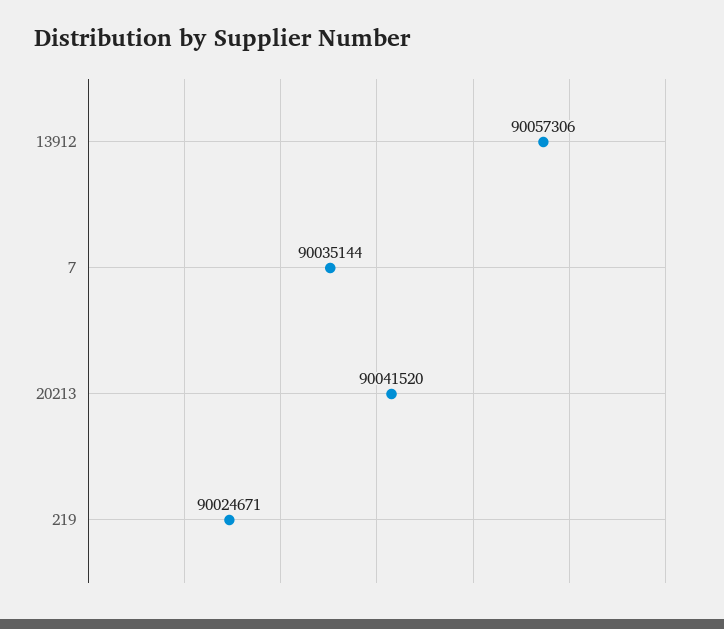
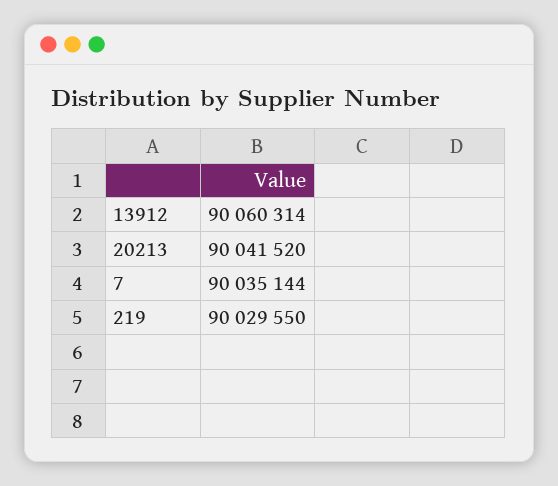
  {
-   "13912": 90057306,
+   "13912": 90060314,
    "7": 90035144,
    "20213": 90041520,
-   "219": 90024671
+   "219": 90029550
  }

